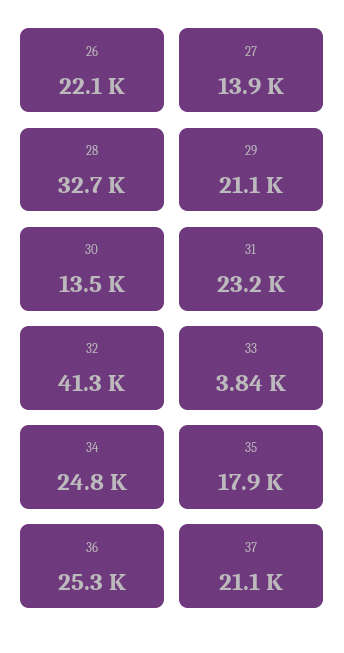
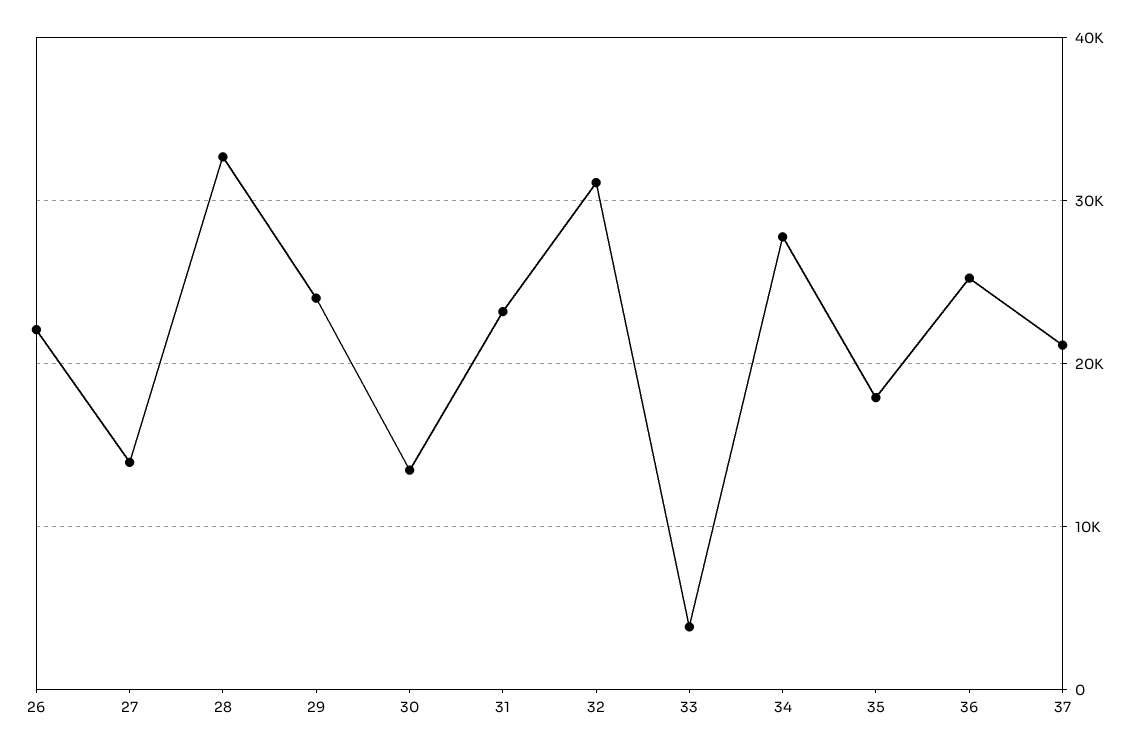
  {
    "26": 22100,
    "27": 13900,
    "28": 32700,
-   "29": 21100,
+   "29": 24000,
    "30": 13500,
    "31": 23200,
-   "32": 41300,
+   "32": 31000,
    "33": 3840,
-   "34": 24800,
+   "34": 28000,
    "35": 17900,
    "36": 25300,
    "37": 21100
  }

